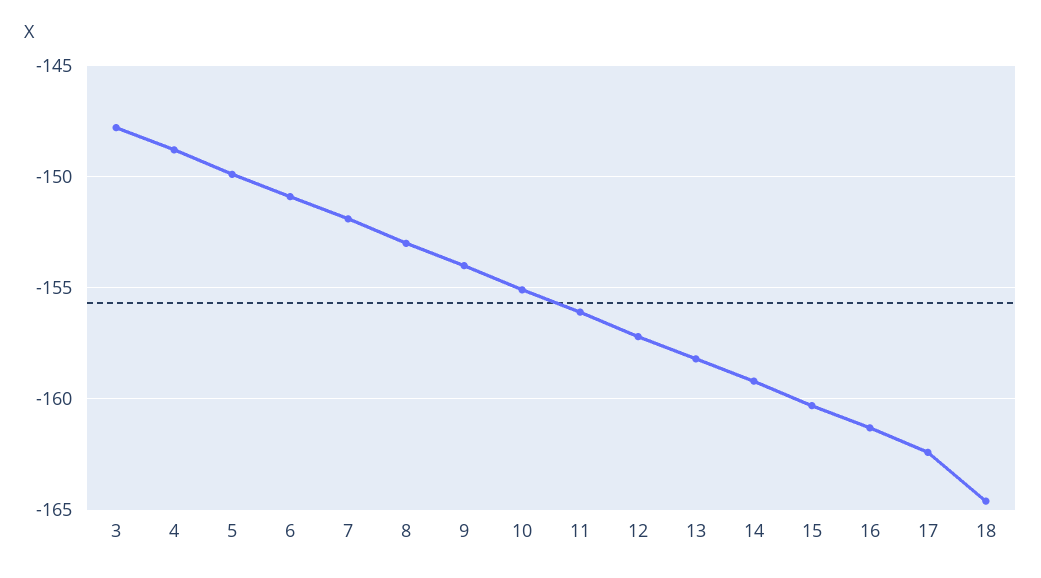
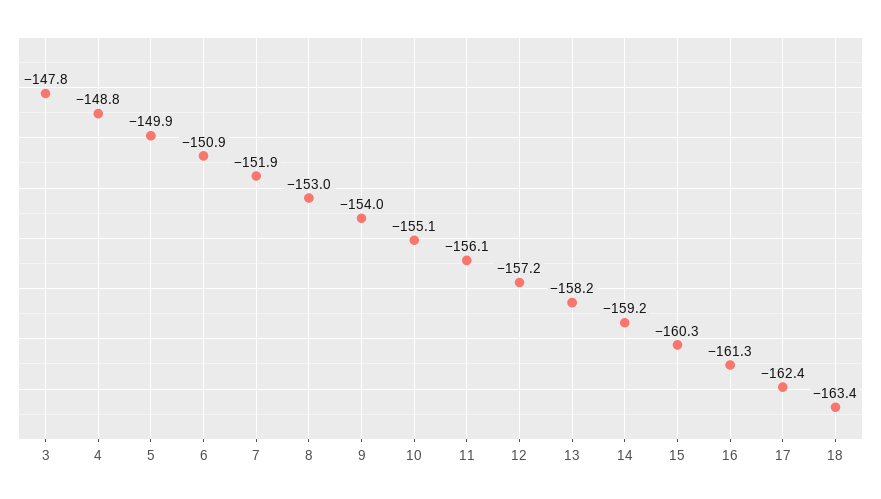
  {
    "3": -147.8,
    "4": -148.8,
    "5": -149.9,
    "6": -150.9,
    "7": -151.9,
    "8": -153,
    "9": -154,
    "10": -155.1,
    "11": -156.1,
    "12": -157.2,
    "13": -158.2,
    "14": -159.2,
    "15": -160.3,
    "16": -161.3,
    "17": -162.4,
-   "18": -164.5
+   "18": -163.4
  }

